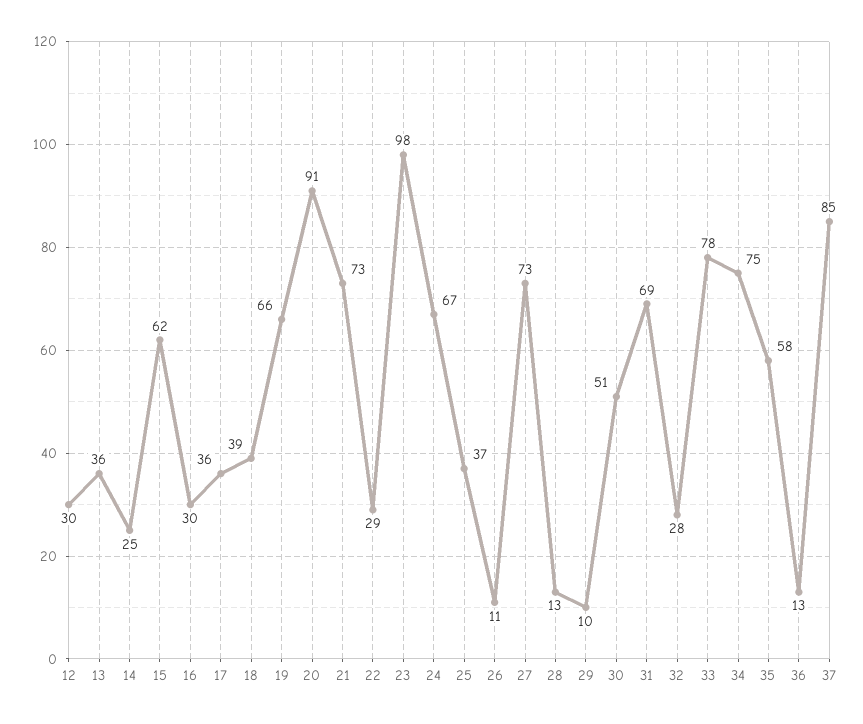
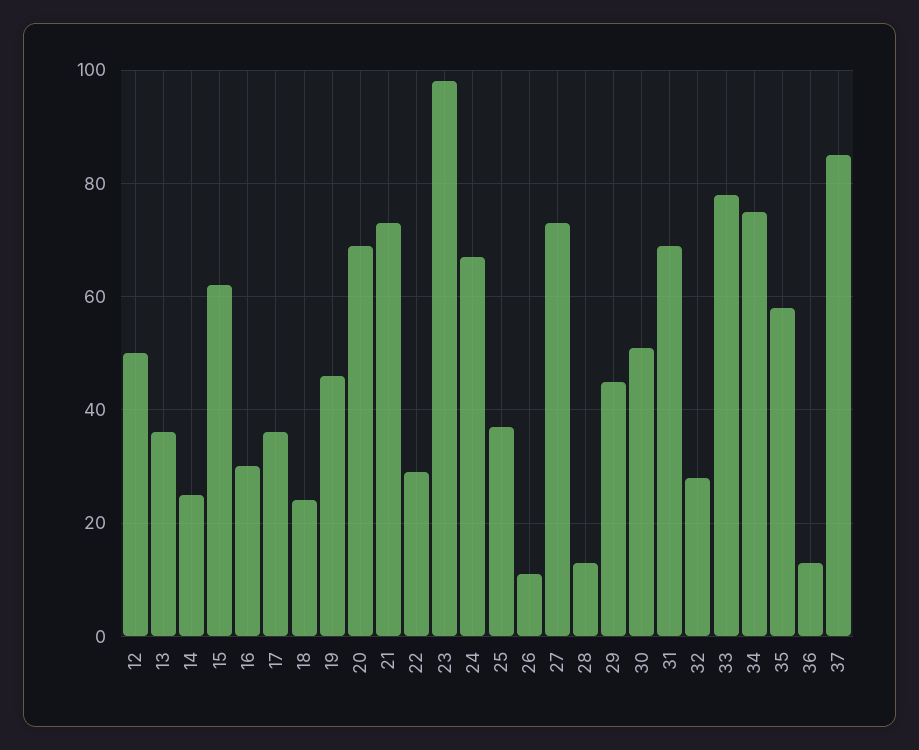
  {
-   "12": 30,
+   "12": 50,
    "13": 36,
    "14": 25,
    "15": 62,
    "16": 30,
    "17": 36,
-   "18": 39,
+   "18": 25,
-   "19": 66,
+   "19": 45,
-   "20": 91,
+   "20": 70,
    "21": 73,
    "22": 29,
    "23": 98,
    "24": 67,
    "25": 37,
    "26": 11,
    "27": 73,
    "28": 13,
-   "29": 10,
+   "29": 45,
    "30": 51,
    "31": 69,
    "32": 28,
    "33": 78,
    "34": 75,
    "35": 58,
    "36": 13,
    "37": 85
  }

